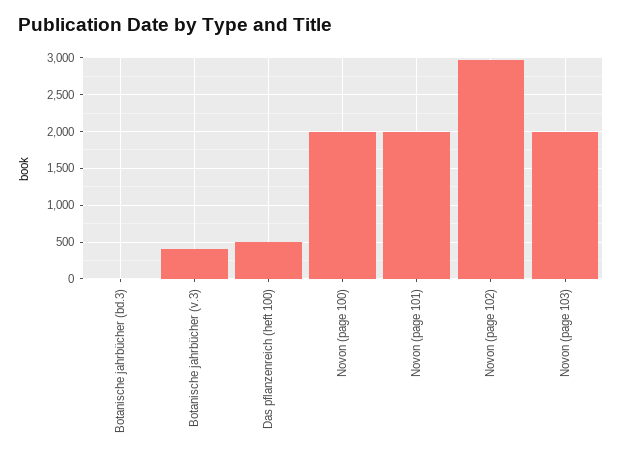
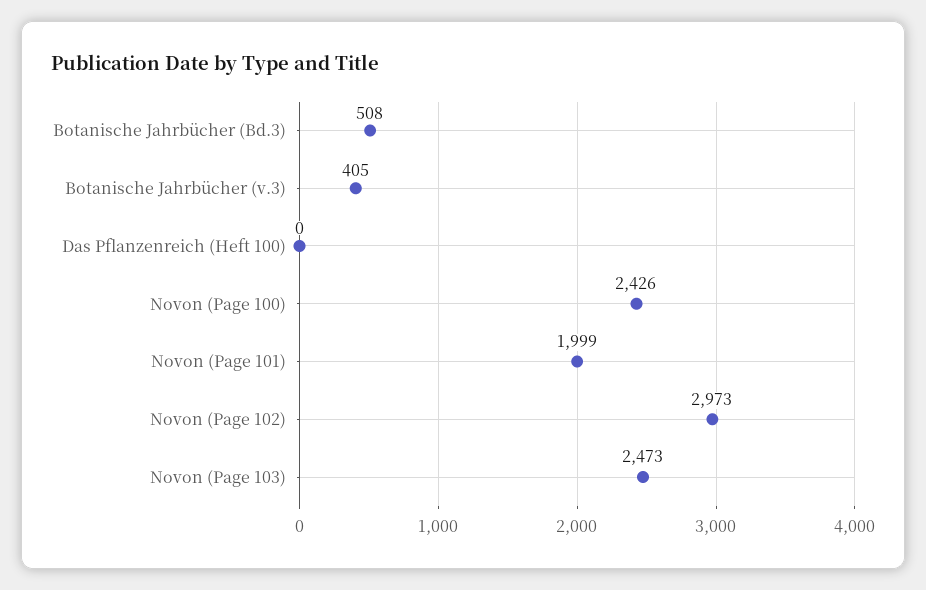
  {
-   "Botanische jahrbücher (bd.3)": 0,
+   "Botanische jahrbücher (bd.3)": 508,
    "Botanische jahrbücher (v.3)": 405,
-   "Das pflanzenreich (heft 100)": 500,
+   "Das pflanzenreich (heft 100)": 0,
-   "Novon (page 100)": 2000,
+   "Novon (page 100)": 2426,
    "Novon (page 101)": 1999,
    "Novon (page 102)": 2973,
-   "Novon (page 103)": 2000
+   "Novon (page 103)": 2473
  }

